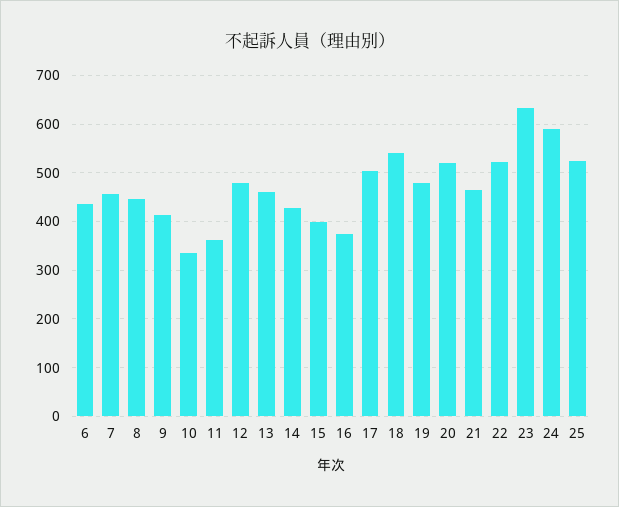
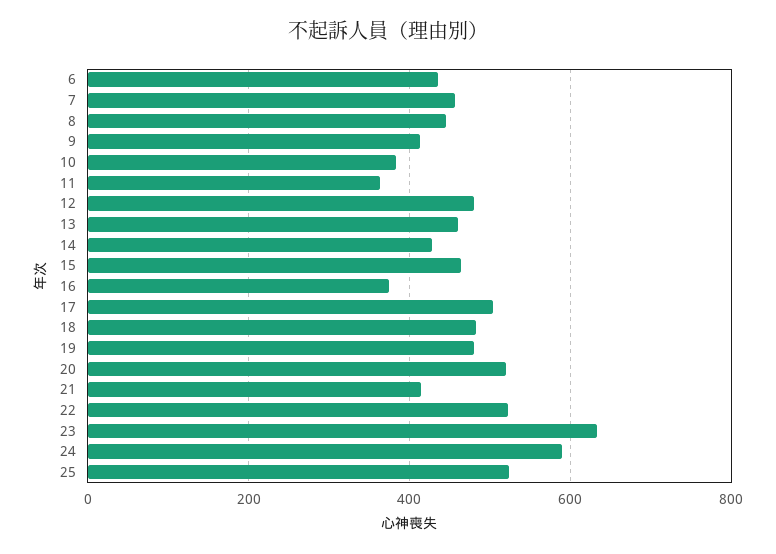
  {
    "6": 440,
    "7": 460,
    "8": 440,
    "9": 420,
-   "10": 340,
+   "10": 380,
    "11": 360,
    "12": 480,
    "13": 460,
    "14": 420,
-   "15": 400,
+   "15": 460,
    "16": 380,
    "17": 500,
-   "18": 540,
+   "18": 480,
    "19": 480,
    "20": 520,
-   "21": 460,
+   "21": 420,
    "22": 520,
    "23": 640,
    "24": 600,
    "25": 520
  }

